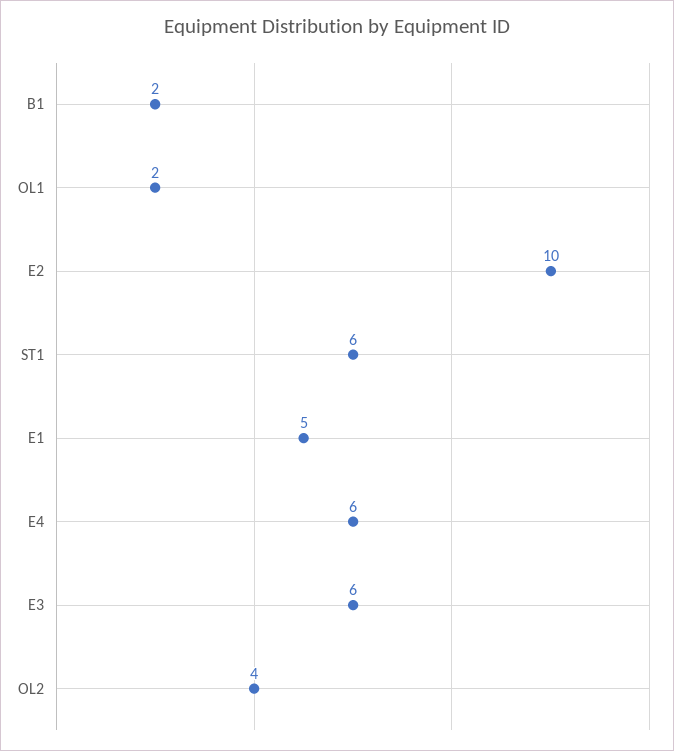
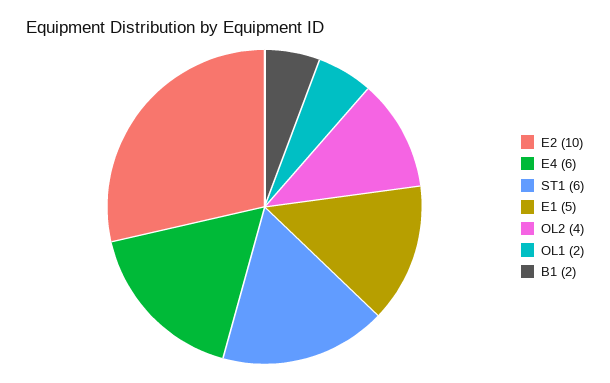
  {
    "B1": 2,
    "OL1": 2,
    "E2": 10,
    "ST1": 6,
    "E1": 5,
    "E4": 6,
-   "E3": 6,
    "OL2": 4
  }

